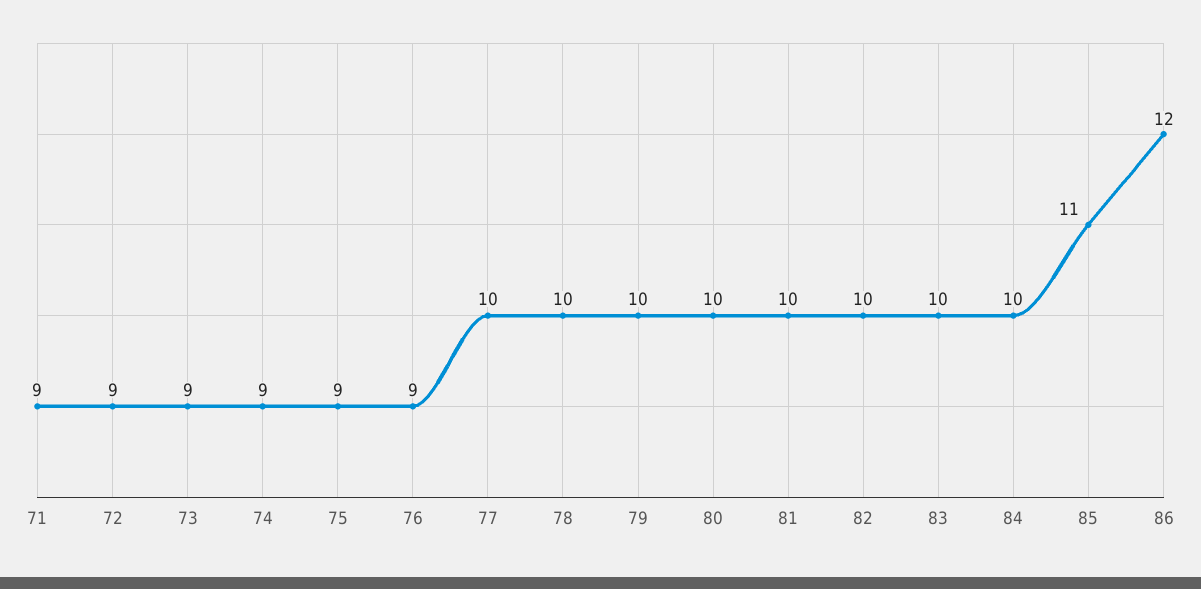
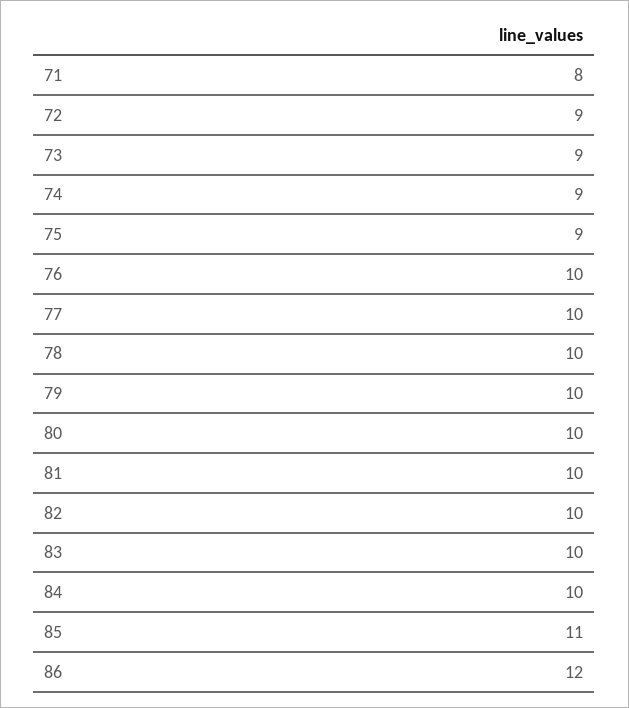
  {
-   "71": 9,
+   "71": 8,
    "72": 9,
    "73": 9,
    "74": 9,
    "75": 9,
-   "76": 9,
+   "76": 10,
    "77": 10,
    "78": 10,
    "79": 10,
    "80": 10,
    "81": 10,
    "82": 10,
    "83": 10,
    "84": 10,
    "85": 11,
    "86": 12
  }

